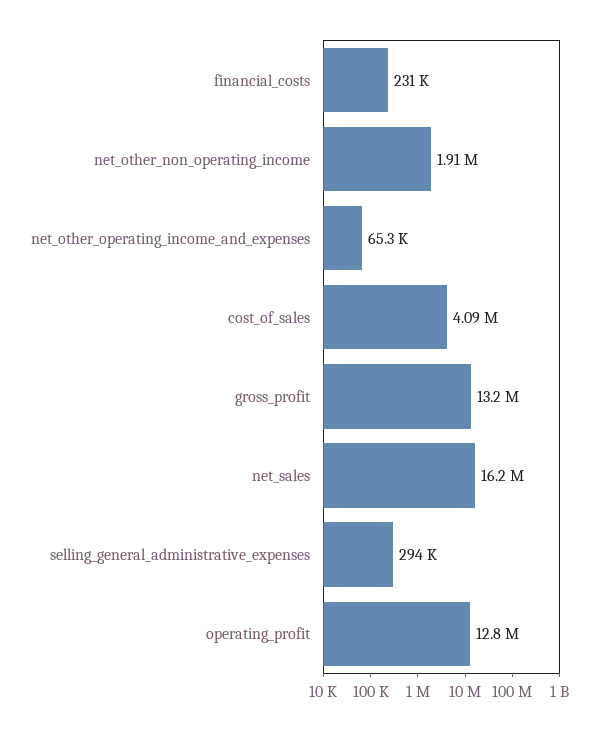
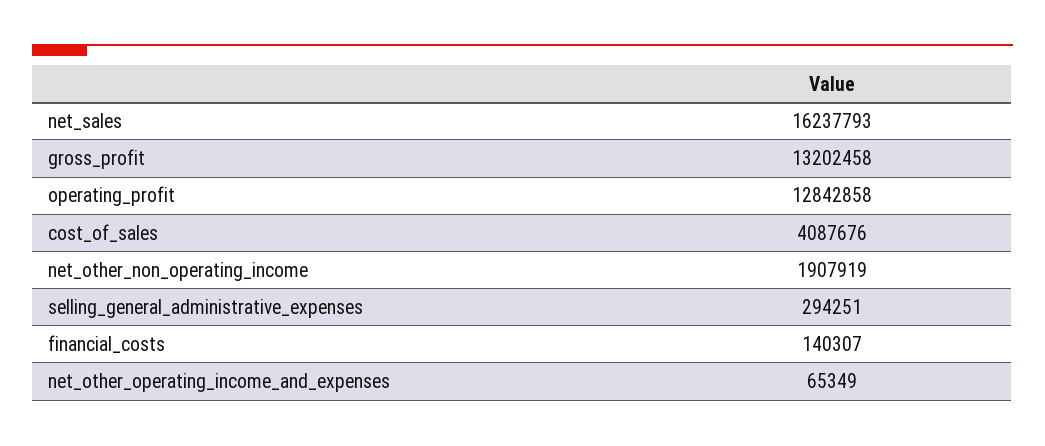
  {
-   "financial_costs": 231000,
+   "financial_costs": 140307,
    "net_other_non_operating_income": 1907919,
    "net_other_operating_income_and_expenses": 65349,
    "cost_of_sales": 4087676,
    "gross_profit": 13202458,
    "net_sales": 16237793,
    "selling_general_administrative_expenses": 294251,
    "operating_profit": 12842858
  }

